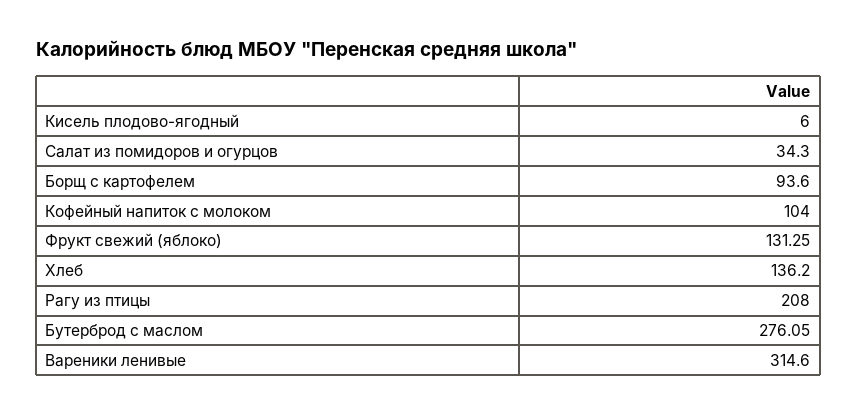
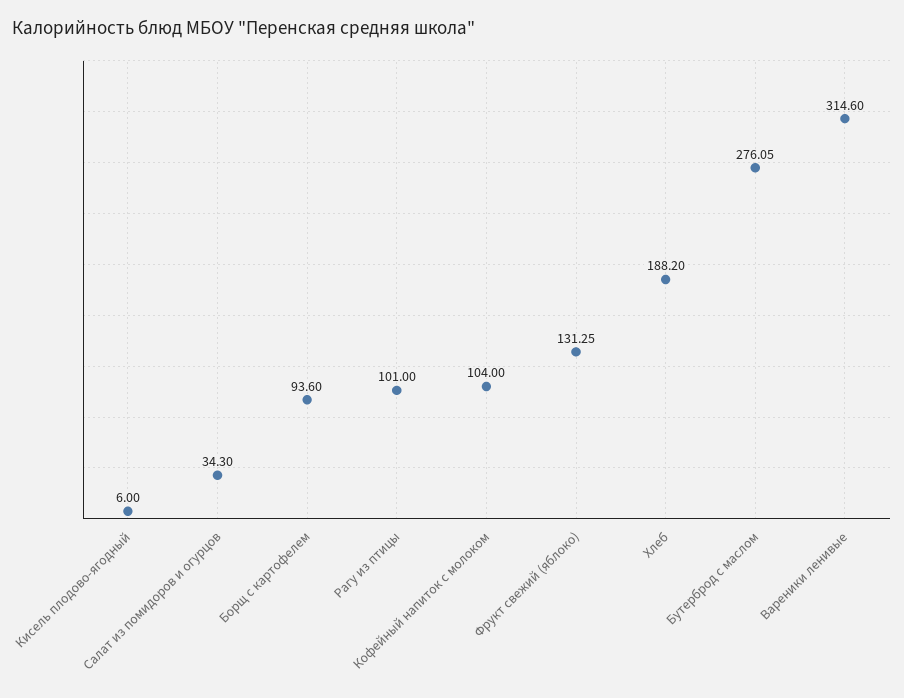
  {
    "Кисель плодово-ягодный": 6,
    "Салат из помидоров и огурцов": 34.3,
    "Борщ с картофелем": 93.6,
    "Кофейный напиток с молоком": 104,
    "Фрукт свежий (яблоко)": 131.25,
-   "Хлеб": 136.2,
+   "Хлеб": 188.2,
-   "Рагу из птицы": 208,
+   "Рагу из птицы": 101,
    "Бутерброд с маслом": 276.05,
    "Вареники ленивые": 314.6
  }

